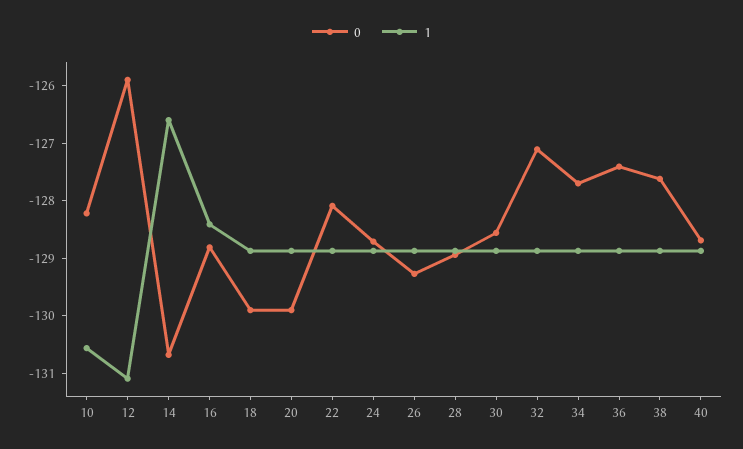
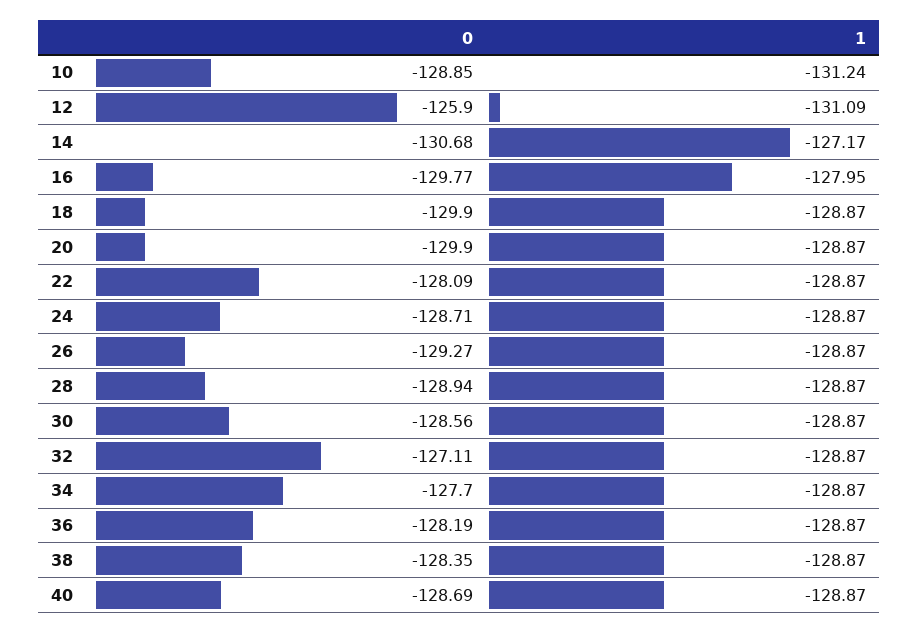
  {
    "0": {
-     "10": -128.2,
+     "10": -128.85,
      "12": -125.9,
      "14": -130.68,
-     "16": -128.8,
+     "16": -129.77,
      "18": -129.9,
      "20": -129.9,
      "22": -128.09,
      "24": -128.71,
      "26": -129.27,
      "28": -128.94,
      "30": -128.56,
      "32": -127.11,
      "34": -127.7,
-     "36": -127.4,
+     "36": -128.19,
-     "38": -127.6,
+     "38": -128.35,
      "40": -128.69
    },
    "1": {
-     "10": -130.6,
+     "10": -131.24,
      "12": -131.09,
-     "14": -126.6,
+     "14": -127.17,
-     "16": -128.4,
+     "16": -127.95,
      "18": -128.87,
      "20": -128.87,
      "22": -128.87,
      "24": -128.87,
      "26": -128.87,
      "28": -128.87,
      "30": -128.87,
      "32": -128.87,
      "34": -128.87,
      "36": -128.87,
      "38": -128.87,
      "40": -128.87
    }
  }

